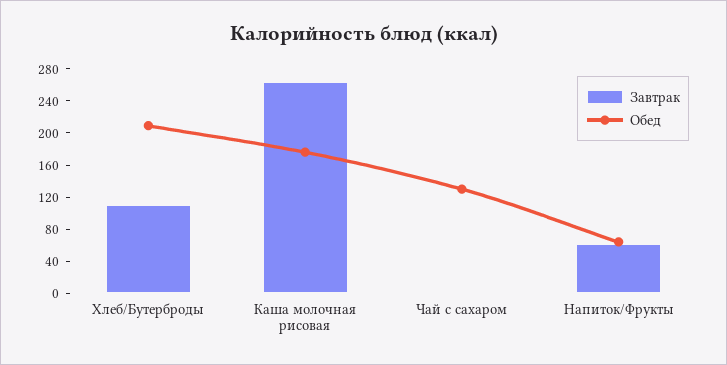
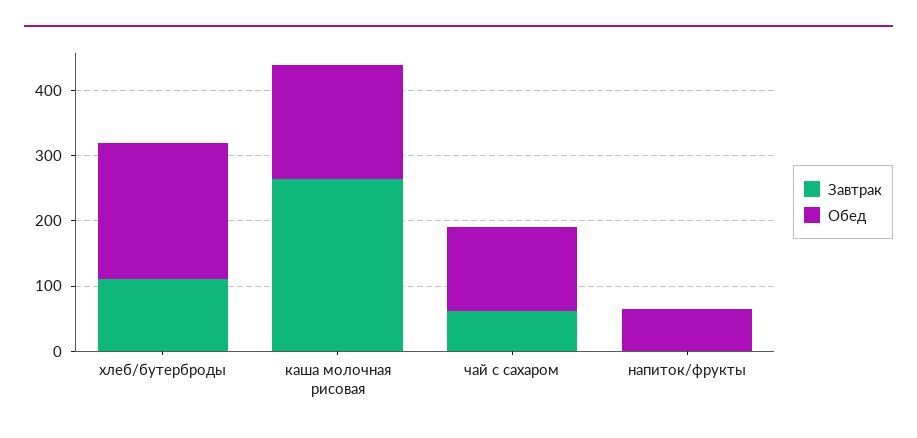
  {
    "Завтрак": {
      "Хлеб/Бутерброды": 110,
      "Каша молочная рисовая": 260,
-     "Чай с сахаром": 0,
+     "Чай с сахаром": 60,
-     "Напиток/Фрукты": 60
+     "Напиток/Фрукты": 0
    },
    "Обед": {
      "Хлеб/Бутерброды": 210,
      "Каша молочная рисовая": 180,
      "Чай с сахаром": 130,
      "Напиток/Фрукты": 60
    }
  }

